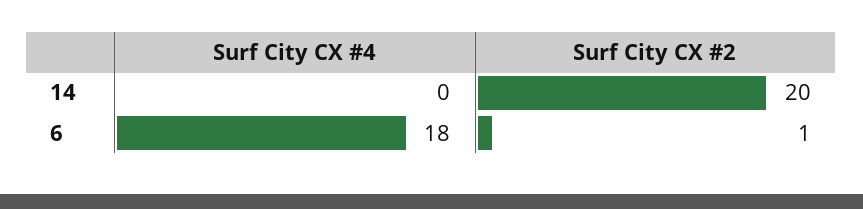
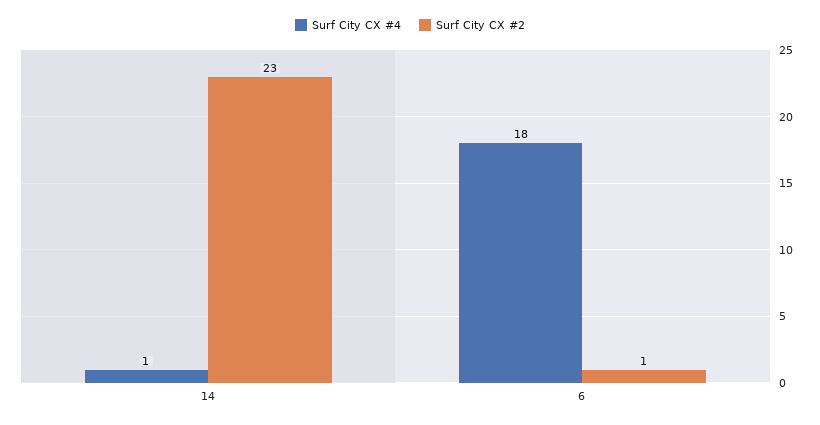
  {
    "Surf City CX #4": {
-     "14": 0,
+     "14": 1,
      "6": 18
    },
    "Surf City CX #2": {
-     "14": 20,
+     "14": 23,
      "6": 1
    }
  }

